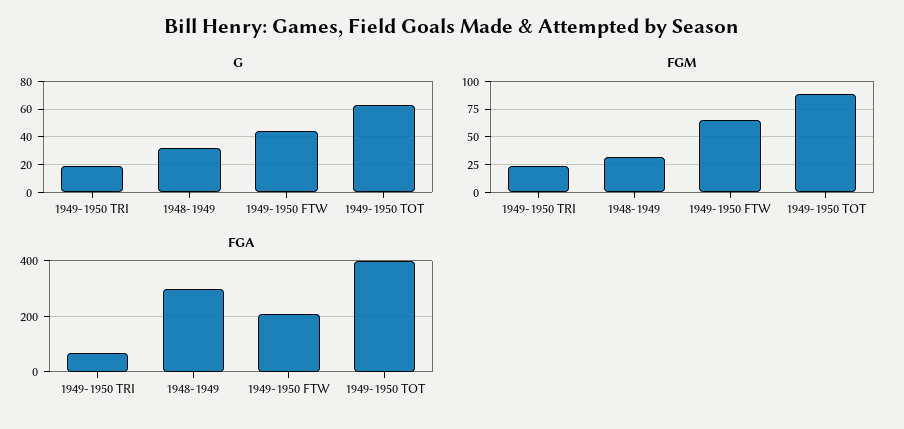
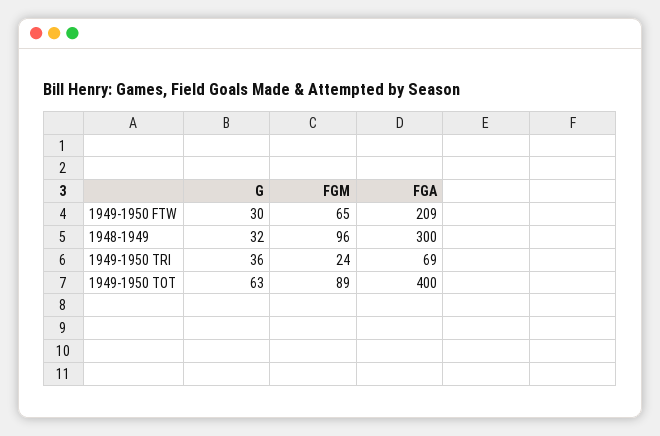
  {
    "G": {
-     "1949-1950 TRI": 20,
+     "1949-1950 TRI": 36,
      "1948-1949": 32,
-     "1949-1950 FTW": 45,
+     "1949-1950 FTW": 30,
      "1949-1950 TOT": 63
    },
    "FGM": {
      "1949-1950 TRI": 24,
-     "1948-1949": 25,
+     "1948-1949": 96,
      "1949-1950 FTW": 65,
      "1949-1950 TOT": 89
    },
    "FGA": {
      "1949-1950 TRI": 69,
      "1948-1949": 300,
      "1949-1950 FTW": 209,
      "1949-1950 TOT": 400
    }
  }

